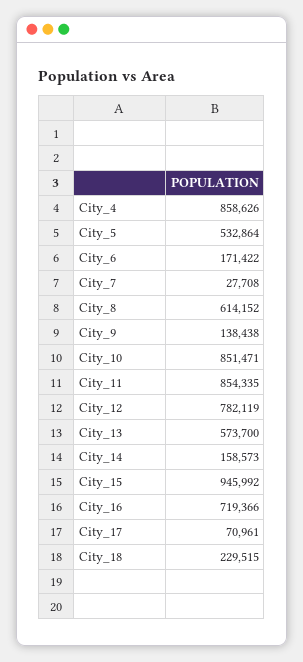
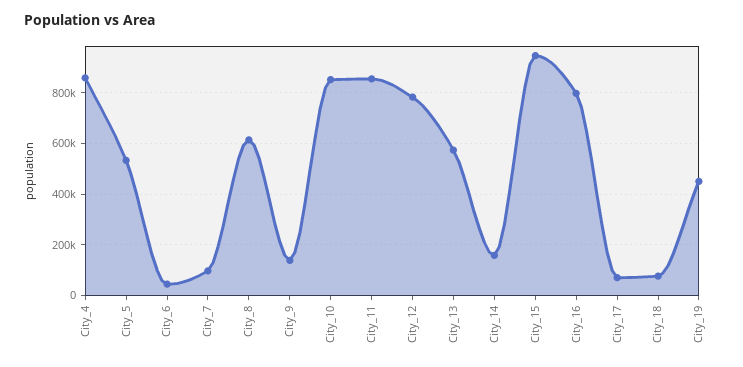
  {
    "City_4": 858626,
    "City_5": 532864,
-   "City_6": 171422,
+   "City_6": 50000,
-   "City_7": 27708,
+   "City_7": 100000,
    "City_8": 614152,
    "City_9": 138438,
    "City_10": 851471,
    "City_11": 854335,
    "City_12": 782119,
    "City_13": 573700,
    "City_14": 158573,
    "City_15": 945992,
-   "City_16": 719366,
+   "City_16": 800000,
    "City_17": 70961,
-   "City_18": 229515
+   "City_18": 75000,
+   "City_19": 450000
  }

